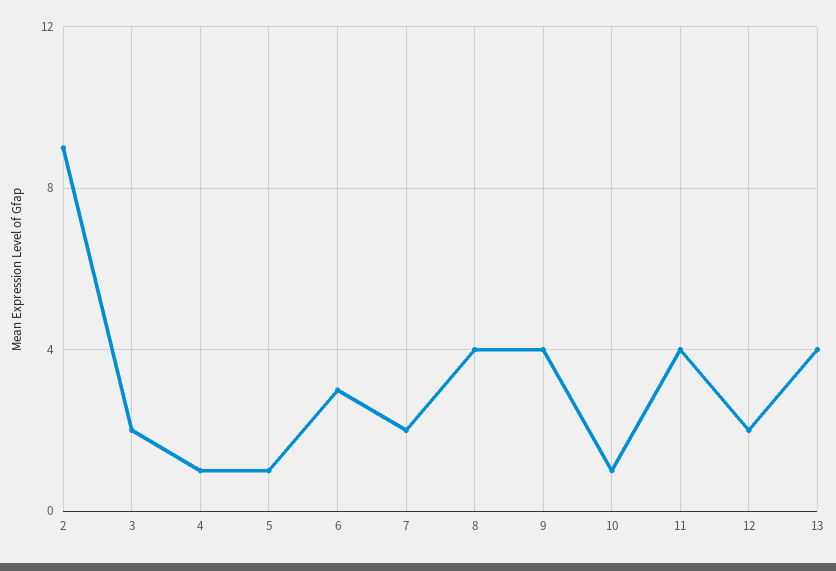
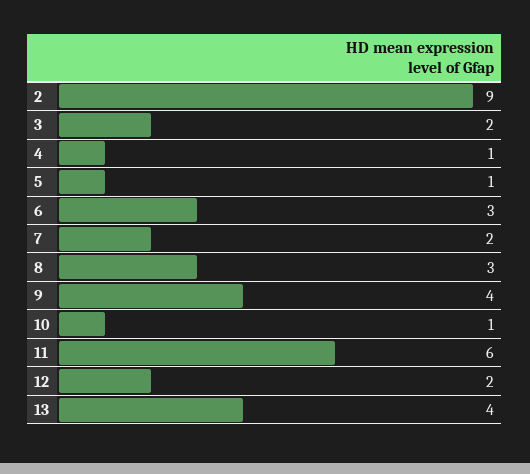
  {
    "2": 9,
    "3": 2,
    "4": 1,
    "5": 1,
    "6": 3,
    "7": 2,
-   "8": 4,
+   "8": 3,
    "9": 4,
    "10": 1,
-   "11": 4,
+   "11": 6,
    "12": 2,
    "13": 4
  }

